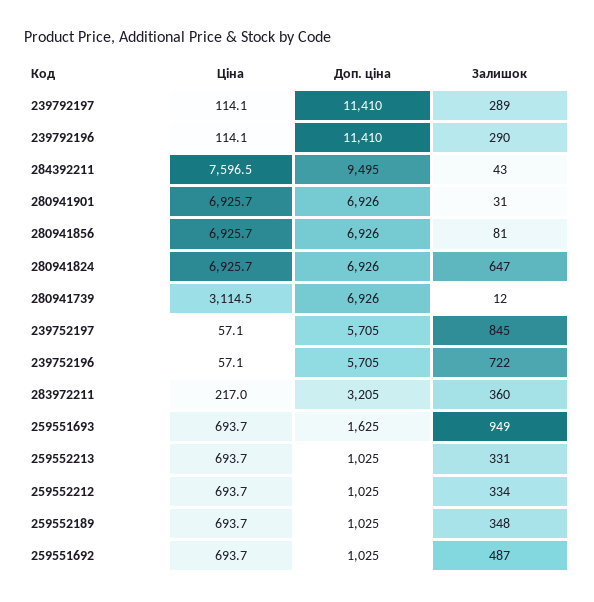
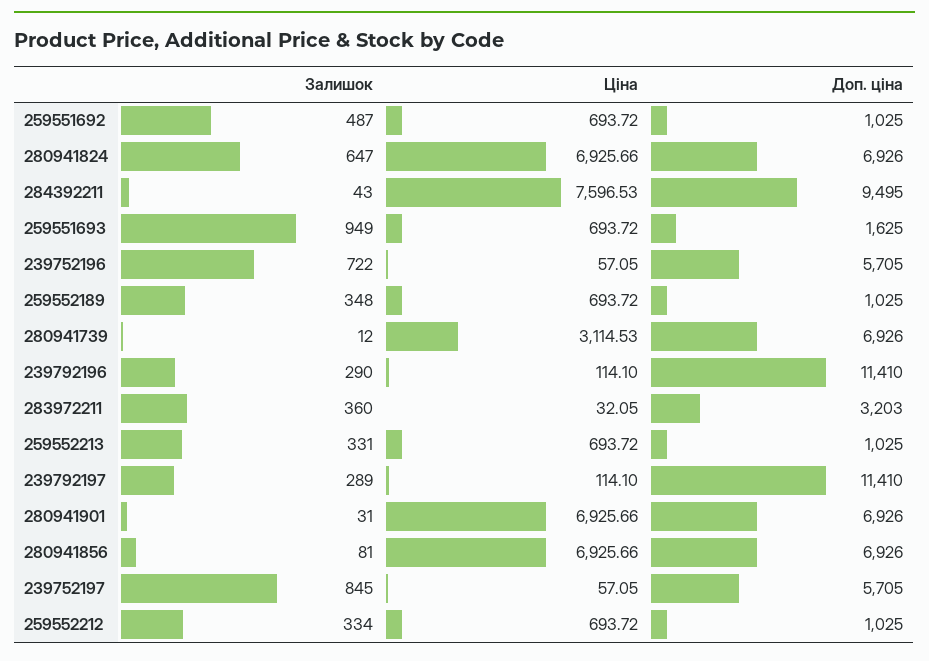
  {
    "Ціна": {
      "239792197": 114.1,
      "239792196": 114.1,
      "284392211": 7596.53,
      "280941901": 6925.66,
      "280941856": 6925.66,
      "280941824": 6925.66,
      "280941739": 3114.53,
      "239752197": 57.05,
      "239752196": 57.05,
-     "283972211": 217,
+     "283972211": 32.05,
      "259551693": 693.72,
      "259552213": 693.72,
      "259552212": 693.72,
      "259552189": 693.72,
      "259551692": 693.72
    },
    "Доп. ціна": {
      "239792197": 11410,
      "239792196": 11410,
      "284392211": 9495,
      "280941901": 6926,
      "280941856": 6926,
      "280941824": 6926,
      "280941739": 6926,
      "239752197": 5705,
      "239752196": 5705,
-     "283972211": 3205,
+     "283972211": 3203,
      "259551693": 1625,
      "259552213": 1025,
      "259552212": 1025,
      "259552189": 1025,
      "259551692": 1025
    },
    "Залишок": {
      "239792197": 289,
      "239792196": 290,
      "284392211": 43,
      "280941901": 31,
      "280941856": 81,
      "280941824": 647,
      "280941739": 12,
      "239752197": 845,
      "239752196": 722,
      "283972211": 360,
      "259551693": 949,
      "259552213": 331,
      "259552212": 334,
      "259552189": 348,
      "259551692": 487
    }
  }

